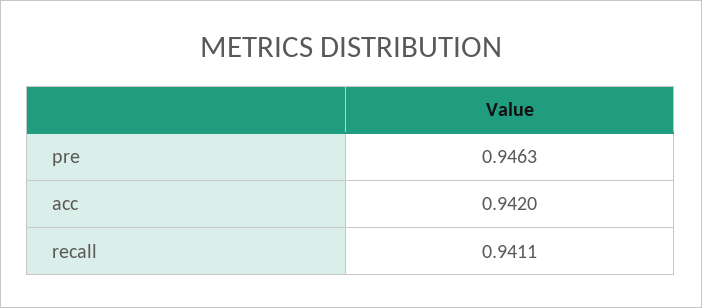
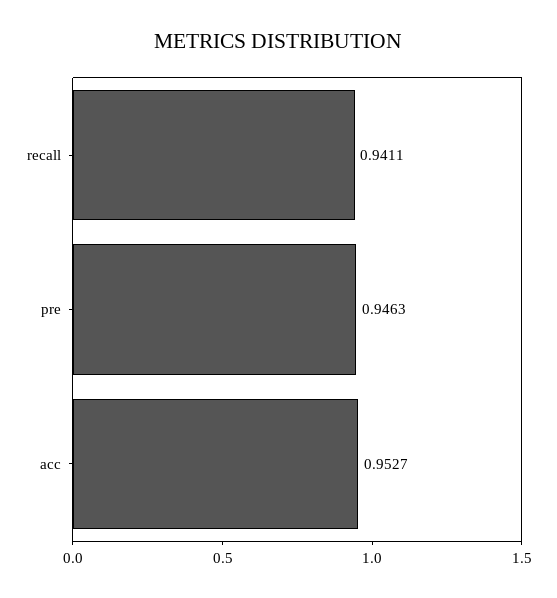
  {
    "pre": 0.9463,
-   "acc": 0.942,
+   "acc": 0.9527,
    "recall": 0.9411
  }

